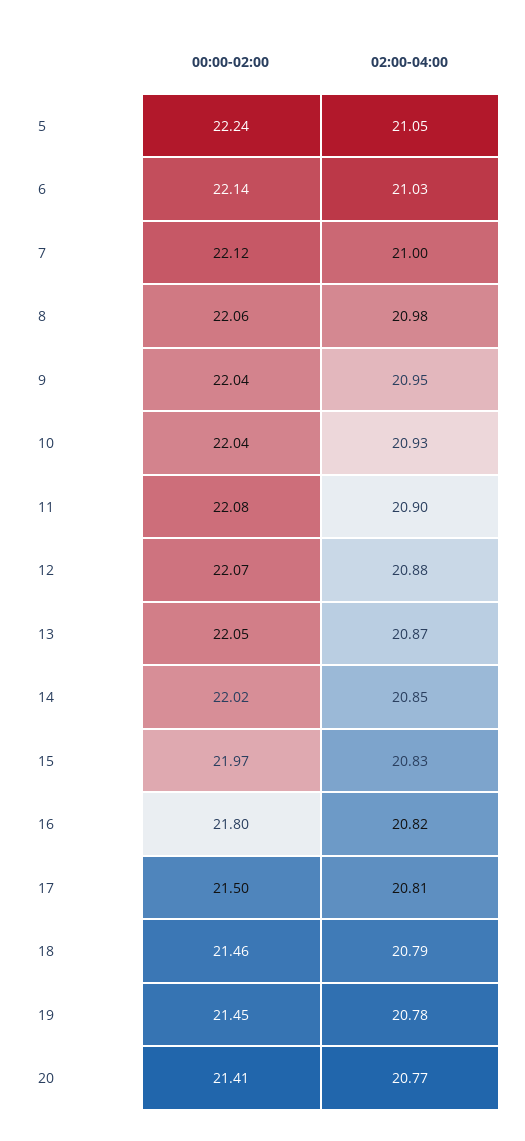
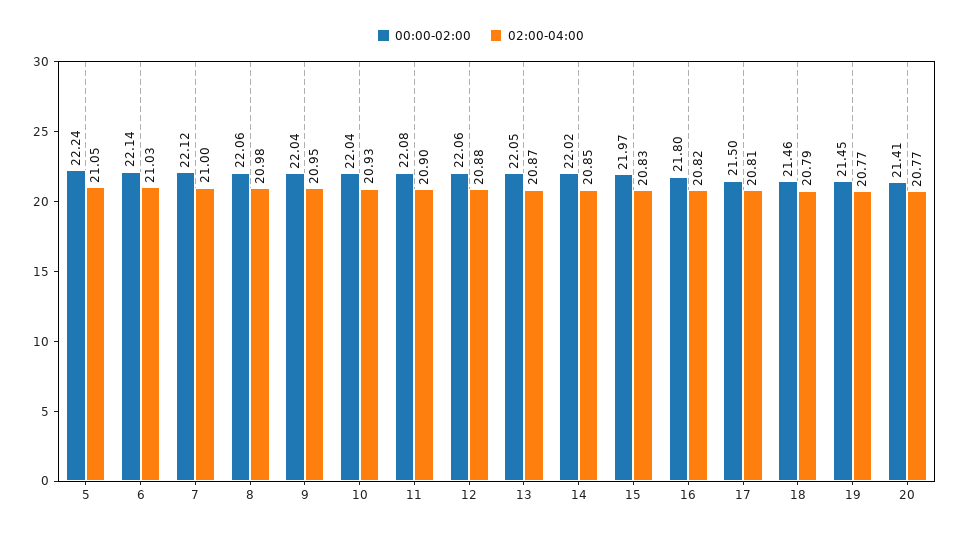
  {
    "00:00-02:00": {
      "5": 22.24,
      "6": 22.14,
      "7": 22.12,
      "8": 22.06,
      "9": 22.04,
      "10": 22.04,
      "11": 22.08,
-     "12": 22.07,
+     "12": 22.06,
      "13": 22.05,
      "14": 22.02,
      "15": 21.97,
      "16": 21.8,
      "17": 21.5,
      "18": 21.46,
      "19": 21.45,
      "20": 21.41
    },
    "02:00-04:00": {
      "5": 21.05,
      "6": 21.03,
      "7": 21,
      "8": 20.98,
      "9": 20.95,
      "10": 20.93,
      "11": 20.9,
      "12": 20.88,
      "13": 20.87,
      "14": 20.85,
      "15": 20.83,
      "16": 20.82,
      "17": 20.81,
      "18": 20.79,
-     "19": 20.78,
+     "19": 20.77,
      "20": 20.77
    }
  }

